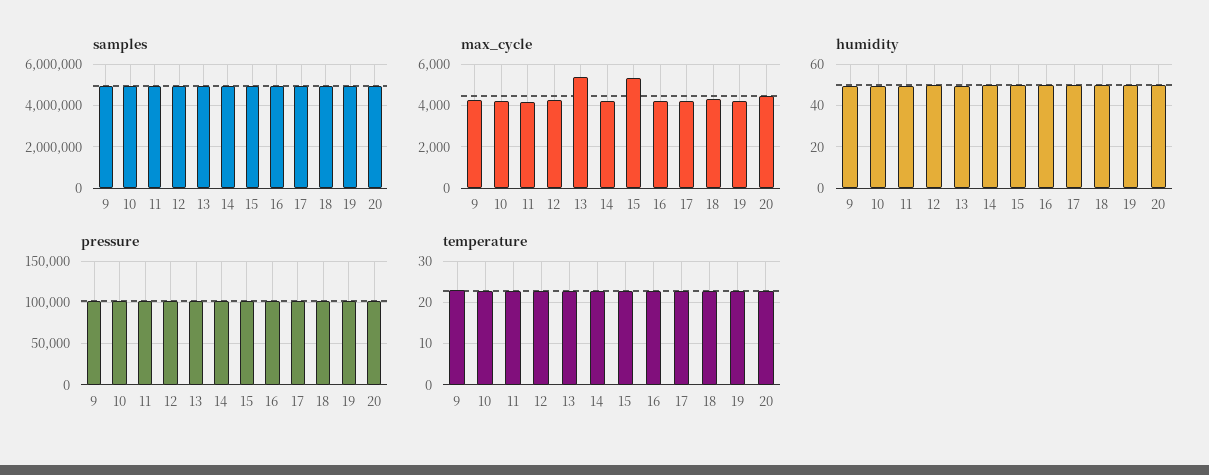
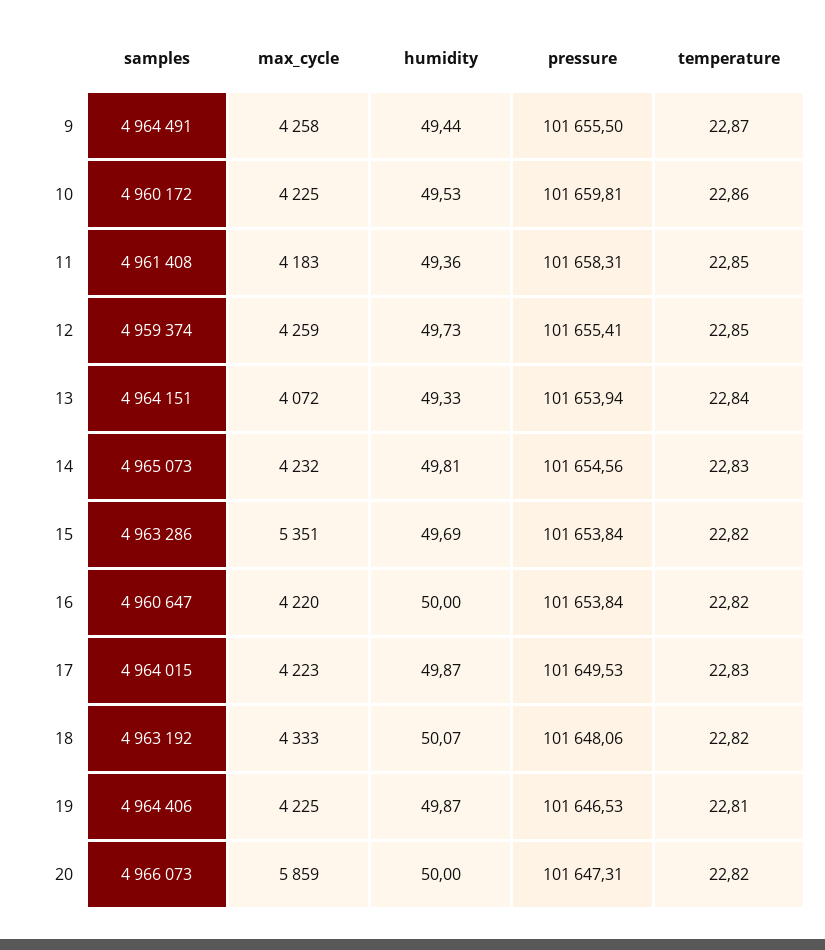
  {
    "samples": {
      "9": 4964491,
      "10": 4960172,
      "11": 4961408,
      "12": 4959374,
      "13": 4964151,
      "14": 4965073,
      "15": 4963286,
      "16": 4960647,
      "17": 4964015,
      "18": 4963192,
      "19": 4964406,
      "20": 4966073
    },
    "max_cycle": {
      "9": 4258,
      "10": 4225,
      "11": 4183,
      "12": 4259,
-     "13": 5500,
+     "13": 4072,
      "14": 4232,
      "15": 5351,
      "16": 4220,
      "17": 4223,
      "18": 4333,
      "19": 4225,
-     "20": 4500
+     "20": 5859
    },
    "humidity": {
      "9": 49.44,
      "10": 49.53,
      "11": 49.36,
      "12": 49.73,
      "13": 49.33,
      "14": 49.81,
      "15": 49.69,
      "16": 50,
      "17": 49.87,
      "18": 50.07,
      "19": 49.87,
      "20": 50
    },
    "pressure": {
      "9": 101655.5,
      "10": 101659.81,
      "11": 101658.31,
      "12": 101655.41,
      "13": 101653.94,
      "14": 101654.56,
      "15": 101653.84,
      "16": 101653.84,
      "17": 101649.53,
      "18": 101648.06,
      "19": 101646.53,
      "20": 101647.31
    },
    "temperature": {
      "9": 22.87,
      "10": 22.86,
      "11": 22.85,
      "12": 22.85,
      "13": 22.84,
      "14": 22.83,
      "15": 22.82,
      "16": 22.82,
      "17": 22.83,
      "18": 22.82,
      "19": 22.81,
      "20": 22.82
    }
  }

